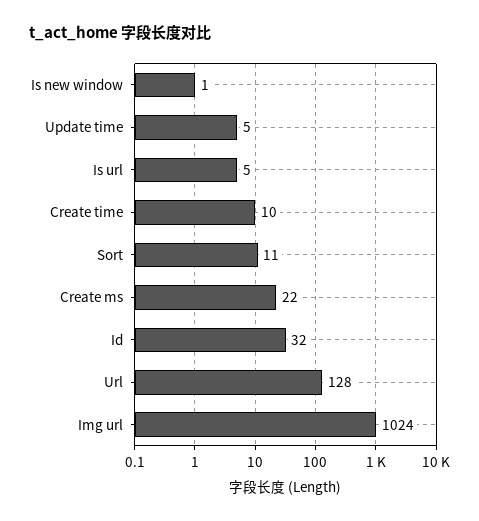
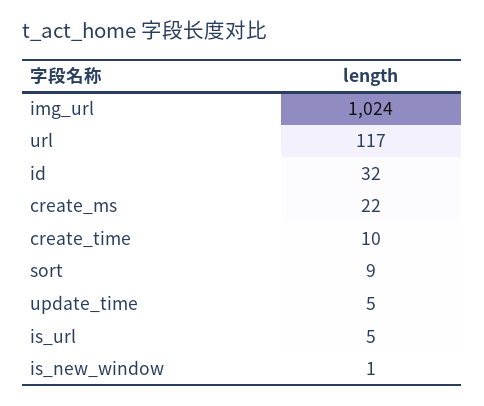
  {
    "Is new window": 1,
    "Update time": 5,
    "Is url": 5,
    "Create time": 10,
-   "Sort": 11,
+   "Sort": 9,
    "Create ms": 22,
    "Id": 32,
-   "Url": 128,
+   "Url": 117,
    "Img url": 1024
  }

